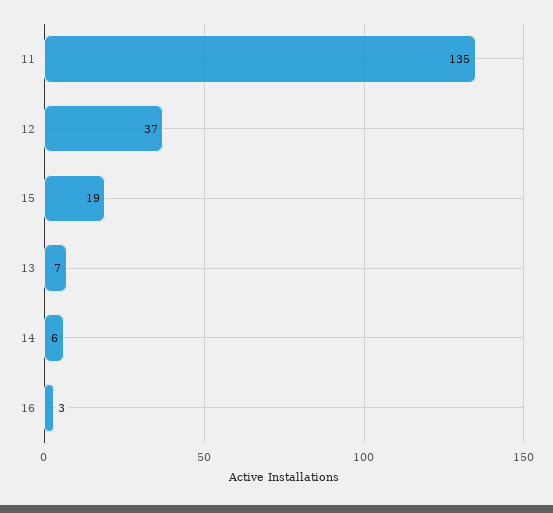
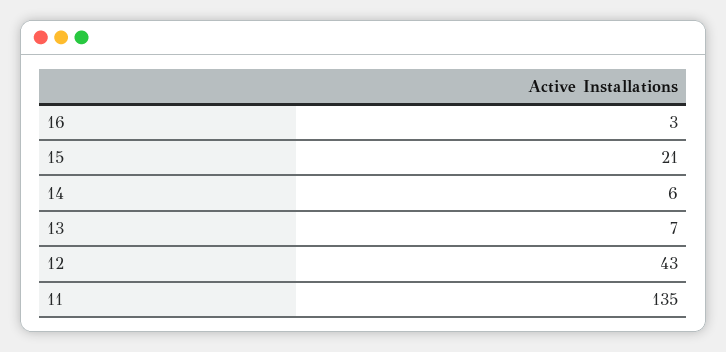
  {
    "11": 135,
-   "12": 37,
+   "12": 43,
-   "15": 19,
+   "15": 21,
    "13": 7,
    "14": 6,
    "16": 3
  }

